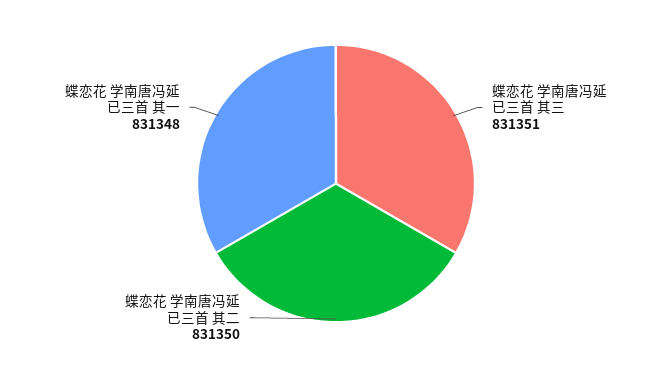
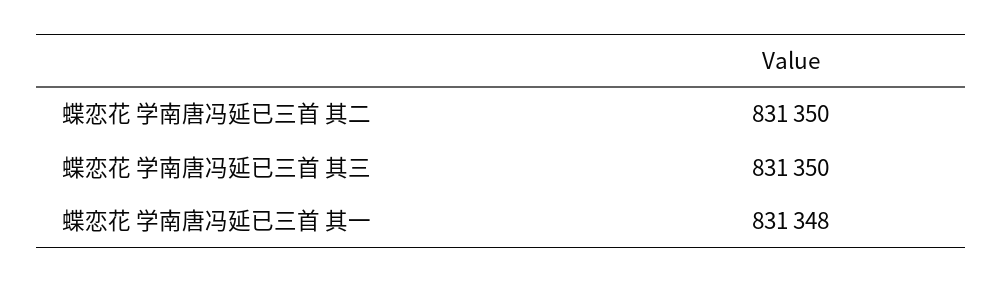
  {
-   "蝶恋花 学南唐冯延已三首 其三": 831351,
+   "蝶恋花 学南唐冯延已三首 其三": 831350,
    "蝶恋花 学南唐冯延已三首 其二": 831350,
    "蝶恋花 学南唐冯延已三首 其一": 831348
  }

